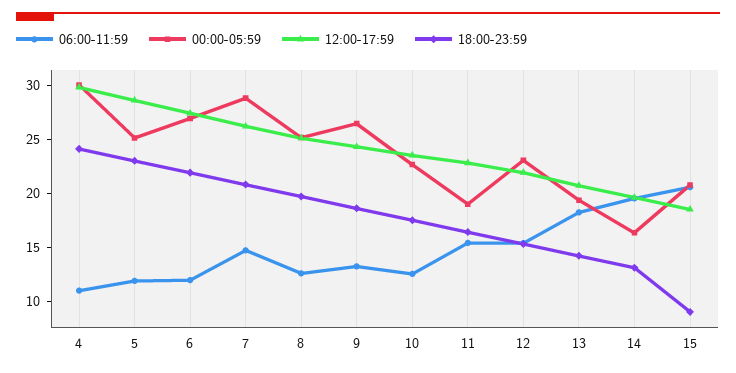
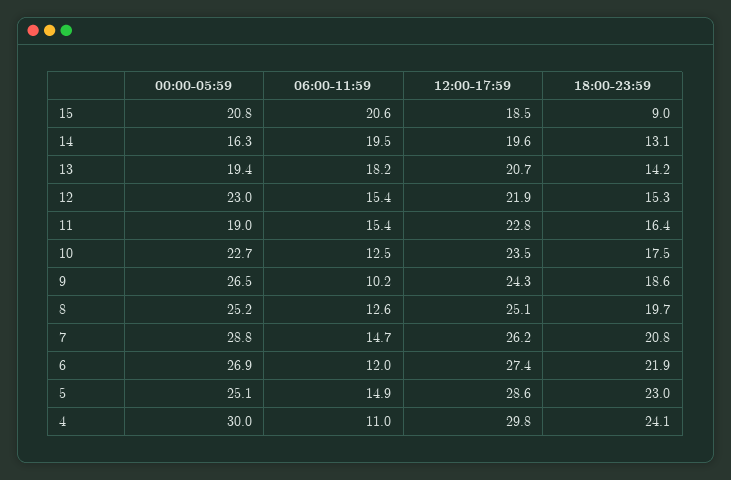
  {
    "06:00-11:59": {
      "4": 11,
-     "5": 12,
+     "5": 14.9,
      "6": 12,
      "7": 14.7,
      "8": 12.6,
-     "9": 13,
+     "9": 10.2,
      "10": 12.5,
      "11": 15.4,
      "12": 15.4,
      "13": 18.2,
      "14": 19.5,
      "15": 20.6
    },
    "00:00-05:59": {
      "4": 30,
      "5": 25.1,
      "6": 26.9,
      "7": 28.8,
      "8": 25.2,
      "9": 26.5,
      "10": 22.7,
      "11": 19,
      "12": 23,
      "13": 19.4,
      "14": 16.3,
      "15": 20.8
    },
    "12:00-17:59": {
      "4": 29.8,
      "5": 28.6,
      "6": 27.4,
      "7": 26.2,
      "8": 25.1,
      "9": 24.3,
      "10": 23.5,
      "11": 22.8,
      "12": 21.9,
      "13": 20.7,
      "14": 19.6,
      "15": 18.5
    },
    "18:00-23:59": {
      "4": 24.1,
      "5": 23,
      "6": 21.9,
      "7": 20.8,
      "8": 19.7,
      "9": 18.6,
      "10": 17.5,
      "11": 16.4,
      "12": 15.3,
      "13": 14.2,
      "14": 13.1,
      "15": 9
    }
  }

